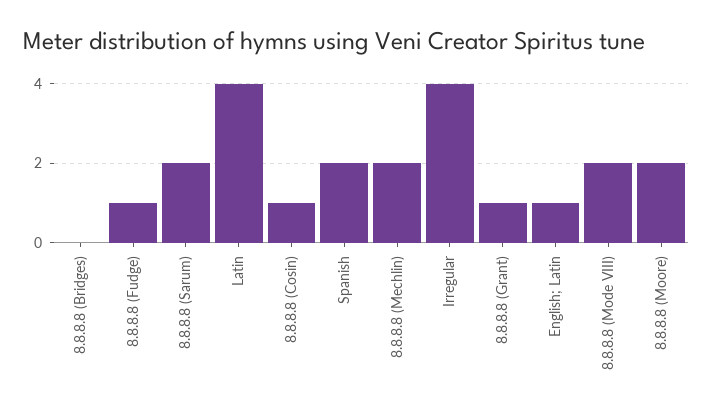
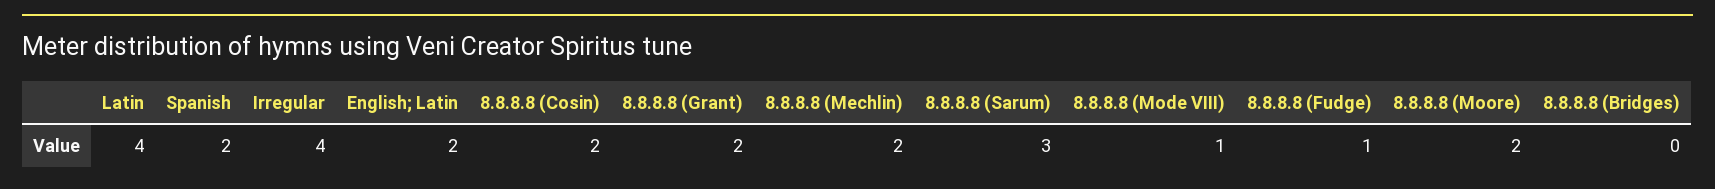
  {
    "8.8.8.8 (Bridges)": 0,
    "8.8.8.8 (Fudge)": 1,
-   "8.8.8.8 (Sarum)": 2,
+   "8.8.8.8 (Sarum)": 3,
    "Latin": 4,
-   "8.8.8.8 (Cosin)": 1,
+   "8.8.8.8 (Cosin)": 2,
    "Spanish": 2,
    "8.8.8.8 (Mechlin)": 2,
    "Irregular": 4,
-   "8.8.8.8 (Grant)": 1,
+   "8.8.8.8 (Grant)": 2,
-   "English; Latin": 1,
+   "English; Latin": 2,
-   "8.8.8.8 (Mode VIII)": 2,
+   "8.8.8.8 (Mode VIII)": 1,
    "8.8.8.8 (Moore)": 2
  }

